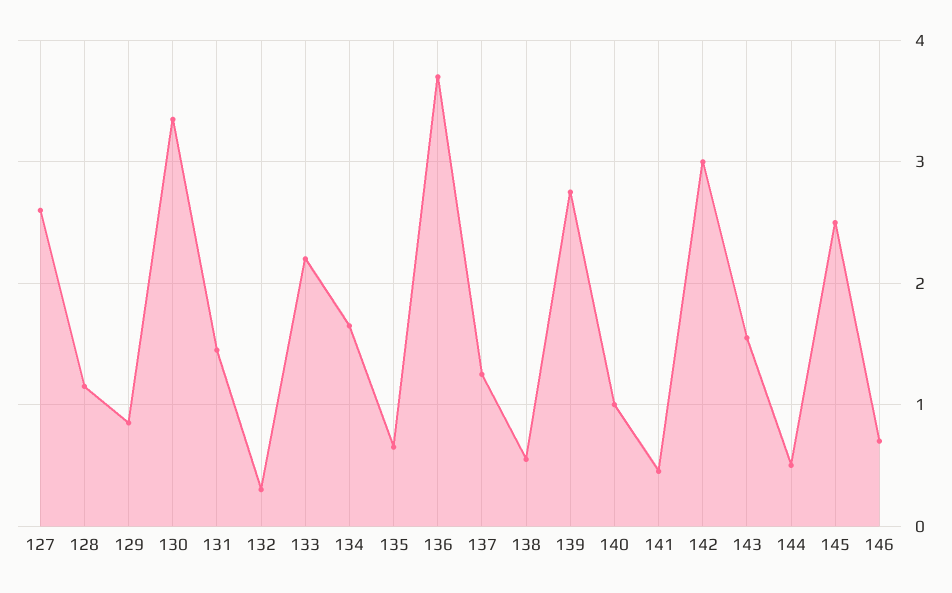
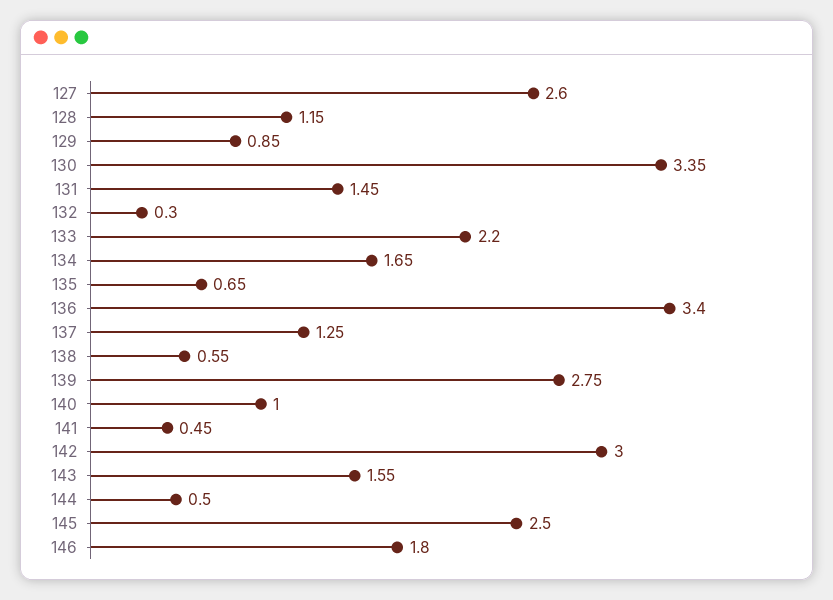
  {
    "127": 2.6,
    "128": 1.15,
    "129": 0.85,
    "130": 3.35,
    "131": 1.45,
    "132": 0.3,
    "133": 2.2,
    "134": 1.65,
    "135": 0.65,
-   "136": 3.7,
+   "136": 3.4,
    "137": 1.25,
    "138": 0.55,
    "139": 2.75,
    "140": 1,
    "141": 0.45,
    "142": 3,
    "143": 1.55,
    "144": 0.5,
    "145": 2.5,
-   "146": 0.7
+   "146": 1.8
  }

